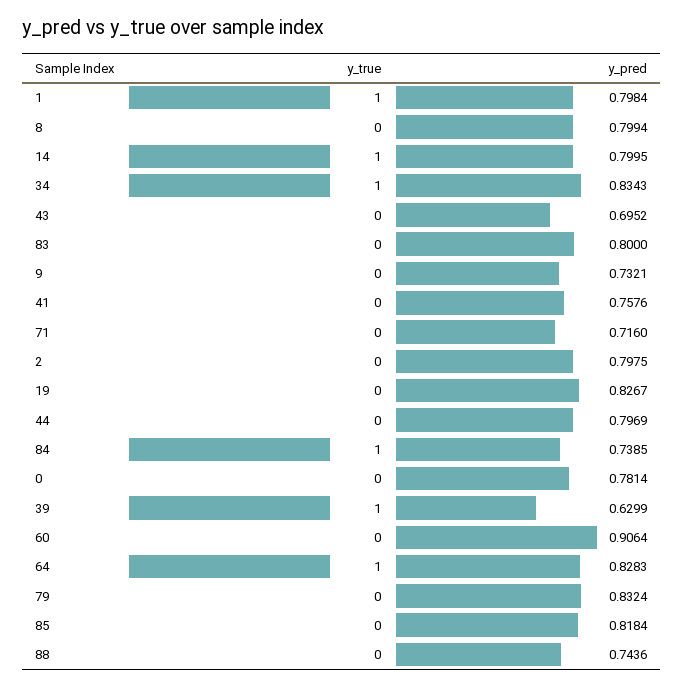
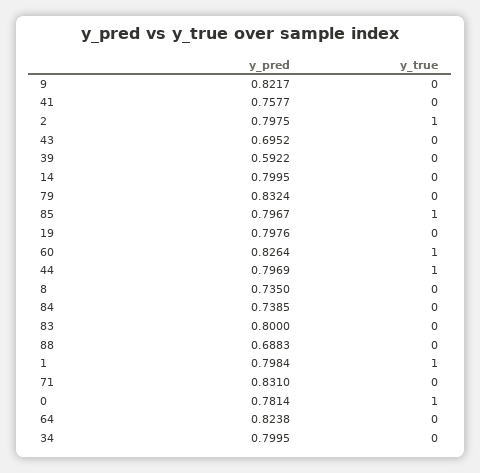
  {
    "y_true": {
      "1": 1,
      "8": 0,
-     "14": 1,
+     "14": 0,
-     "34": 1,
+     "34": 0,
      "43": 0,
      "83": 0,
      "9": 0,
      "41": 0,
      "71": 0,
-     "2": 0,
+     "2": 1,
      "19": 0,
-     "44": 0,
+     "44": 1,
-     "84": 1,
+     "84": 0,
-     "0": 0,
+     "0": 1,
-     "39": 1,
+     "39": 0,
-     "60": 0,
+     "60": 1,
-     "64": 1,
+     "64": 0,
      "79": 0,
-     "85": 0,
+     "85": 1,
      "88": 0
    },
    "y_pred": {
      "1": 0.7984,
-     "8": 0.7994,
+     "8": 0.735,
      "14": 0.7995,
-     "34": 0.8343,
+     "34": 0.7995,
      "43": 0.6952,
      "83": 0.8,
-     "9": 0.7321,
+     "9": 0.8217,
-     "41": 0.7576,
+     "41": 0.7577,
-     "71": 0.716,
+     "71": 0.831,
      "2": 0.7975,
-     "19": 0.8267,
+     "19": 0.7976,
      "44": 0.7969,
      "84": 0.7385,
      "0": 0.7814,
-     "39": 0.6299,
+     "39": 0.5922,
-     "60": 0.9064,
+     "60": 0.8264,
-     "64": 0.8283,
+     "64": 0.8238,
      "79": 0.8324,
-     "85": 0.8184,
+     "85": 0.7967,
-     "88": 0.7436
+     "88": 0.6883
    }
  }

